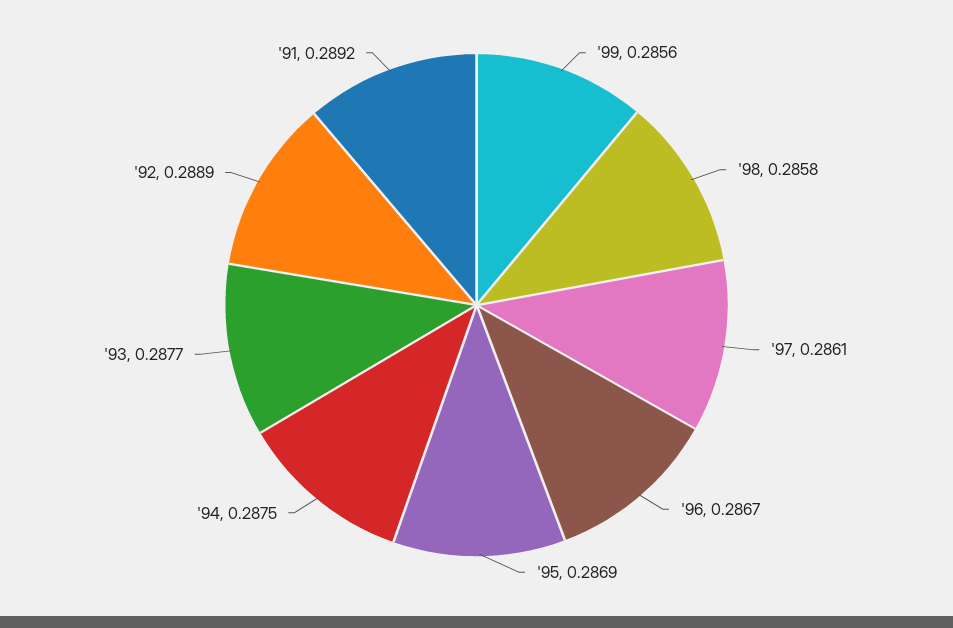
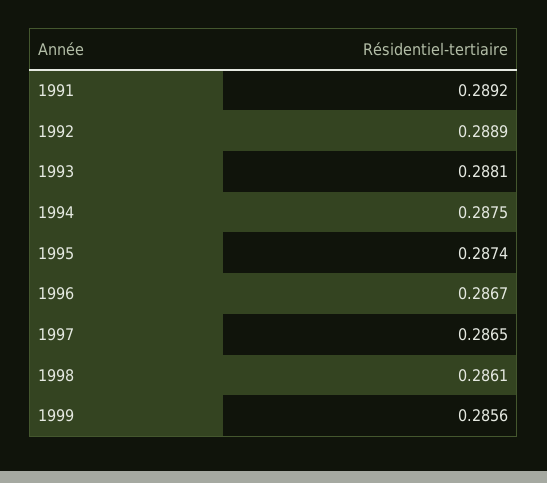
  {
    "'99": 0.2856,
-   "'98": 0.2858,
+   "'98": 0.2861,
-   "'97": 0.2861,
+   "'97": 0.2865,
    "'96": 0.2867,
-   "'95": 0.2869,
+   "'95": 0.2874,
    "'94": 0.2875,
-   "'93": 0.2877,
+   "'93": 0.2881,
    "'92": 0.2889,
    "'91": 0.2892
  }

